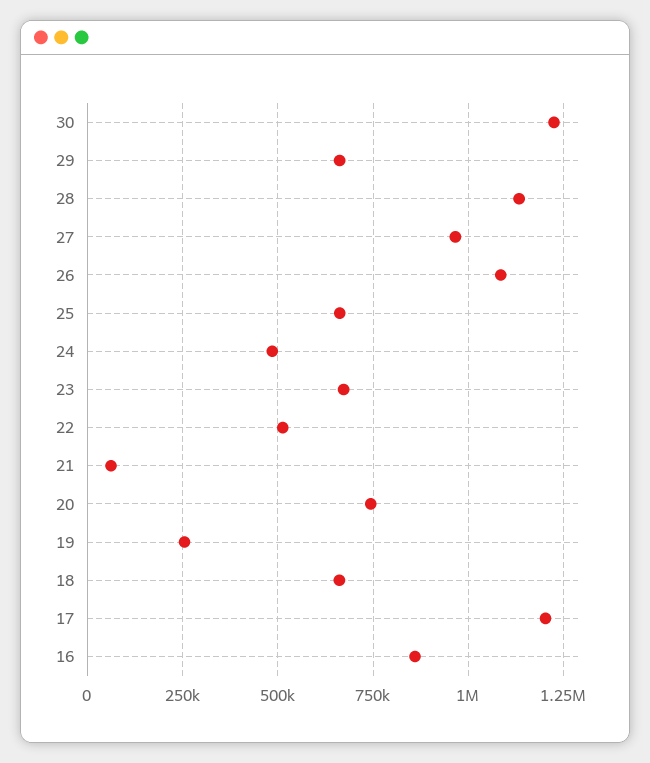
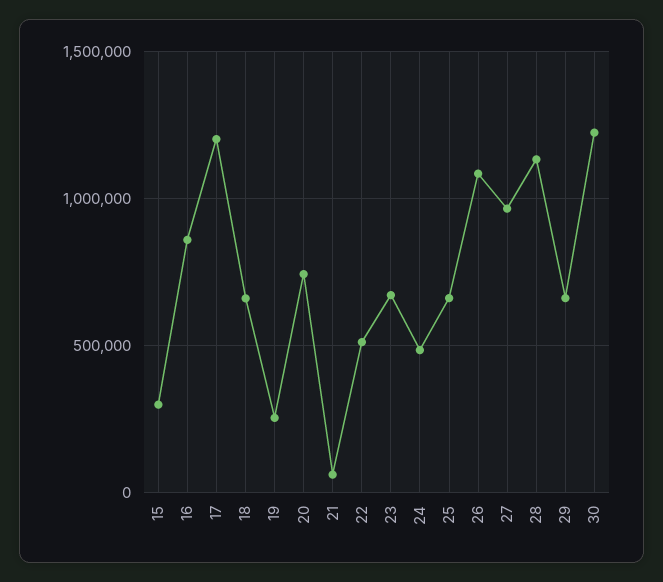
  {
    "30": 1225000,
    "29": 650000,
    "28": 1125000,
    "27": 975000,
    "26": 1075000,
    "25": 675000,
    "24": 475000,
    "23": 675000,
    "22": 525000,
    "21": 50000,
    "20": 750000,
    "19": 250000,
    "18": 650000,
    "17": 1200000,
-   "16": 850000
+   "16": 850000,
+   "15": 300000
  }

